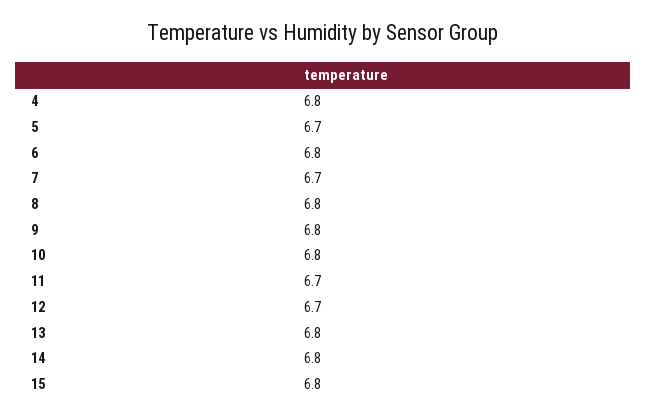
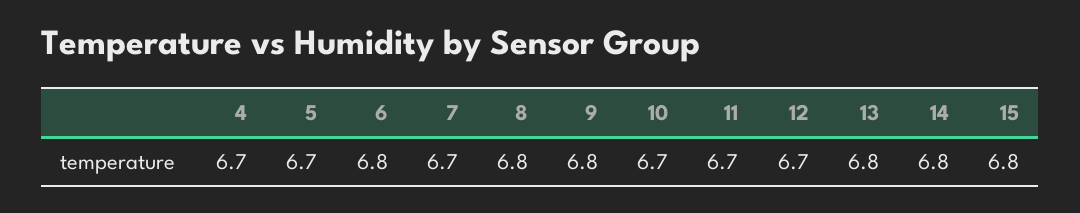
  {
-   "4": 6.8,
+   "4": 6.7,
    "5": 6.7,
    "6": 6.8,
    "7": 6.7,
    "8": 6.8,
    "9": 6.8,
-   "10": 6.8,
+   "10": 6.7,
    "11": 6.7,
    "12": 6.7,
    "13": 6.8,
    "14": 6.8,
    "15": 6.8
  }

